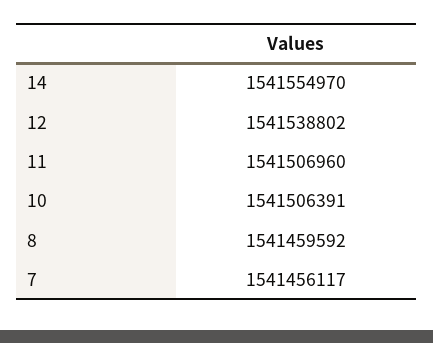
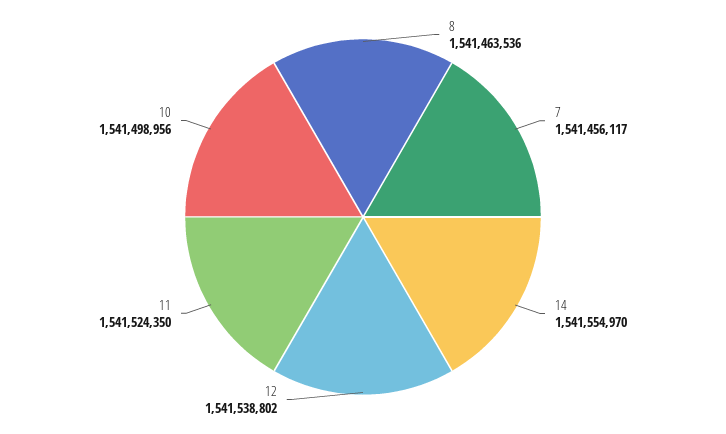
  {
    "14": 1541554970,
    "12": 1541538802,
-   "11": 1541506960,
+   "11": 1541524350,
-   "10": 1541506391,
+   "10": 1541498956,
-   "8": 1541459592,
+   "8": 1541463536,
    "7": 1541456117
  }

